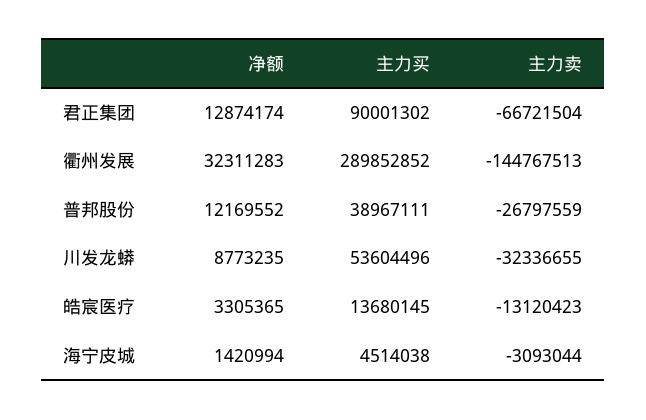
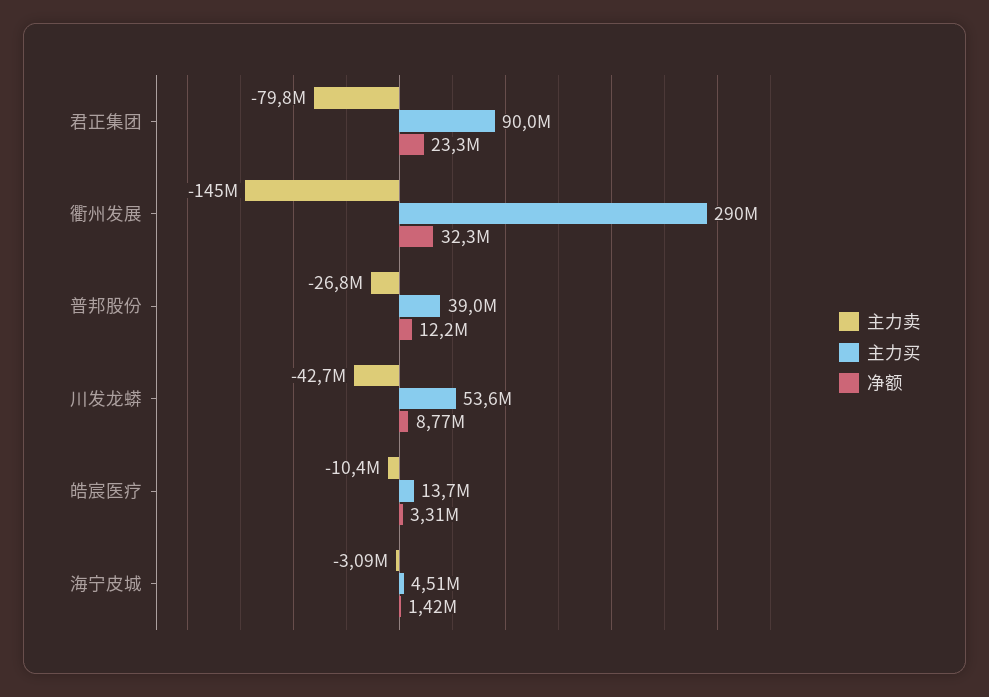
  {
    "净额": {
-     "君正集团": 12874174,
+     "君正集团": 23300000,
      "衢州发展": 32311283,
      "普邦股份": 12169552,
      "川发龙蟒": 8773235,
      "皓宸医疗": 3305365,
      "海宁皮城": 1420994
    },
    "主力买": {
      "君正集团": 90001302,
      "衢州发展": 289852852,
      "普邦股份": 38967111,
      "川发龙蟒": 53604496,
      "皓宸医疗": 13680145,
      "海宁皮城": 4514038
    },
    "主力卖": {
-     "君正集团": -66721504,
+     "君正集团": -79800000,
      "衢州发展": -144767513,
      "普邦股份": -26797559,
-     "川发龙蟒": -32336655,
+     "川发龙蟒": -42700000,
-     "皓宸医疗": -13120423,
+     "皓宸医疗": -10400000,
      "海宁皮城": -3093044
    }
  }

